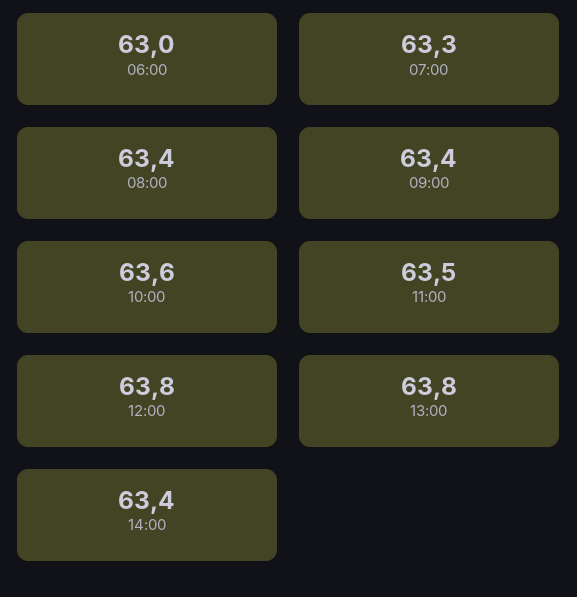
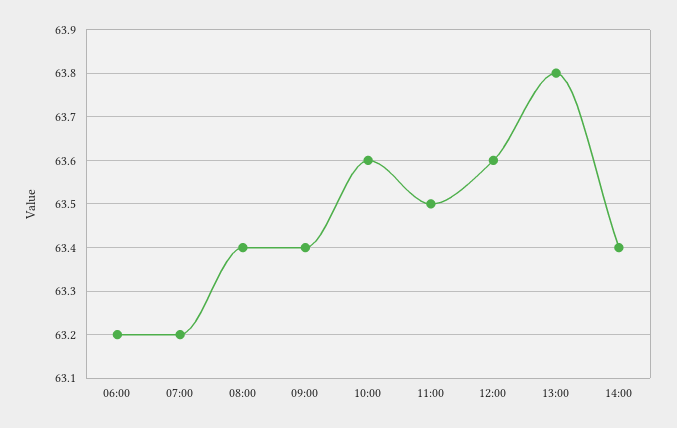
  {
-   "06:00": 63,
+   "06:00": 63.2,
-   "07:00": 63.3,
+   "07:00": 63.2,
    "08:00": 63.4,
    "09:00": 63.4,
    "10:00": 63.6,
    "11:00": 63.5,
-   "12:00": 63.8,
+   "12:00": 63.6,
    "13:00": 63.8,
    "14:00": 63.4
  }

